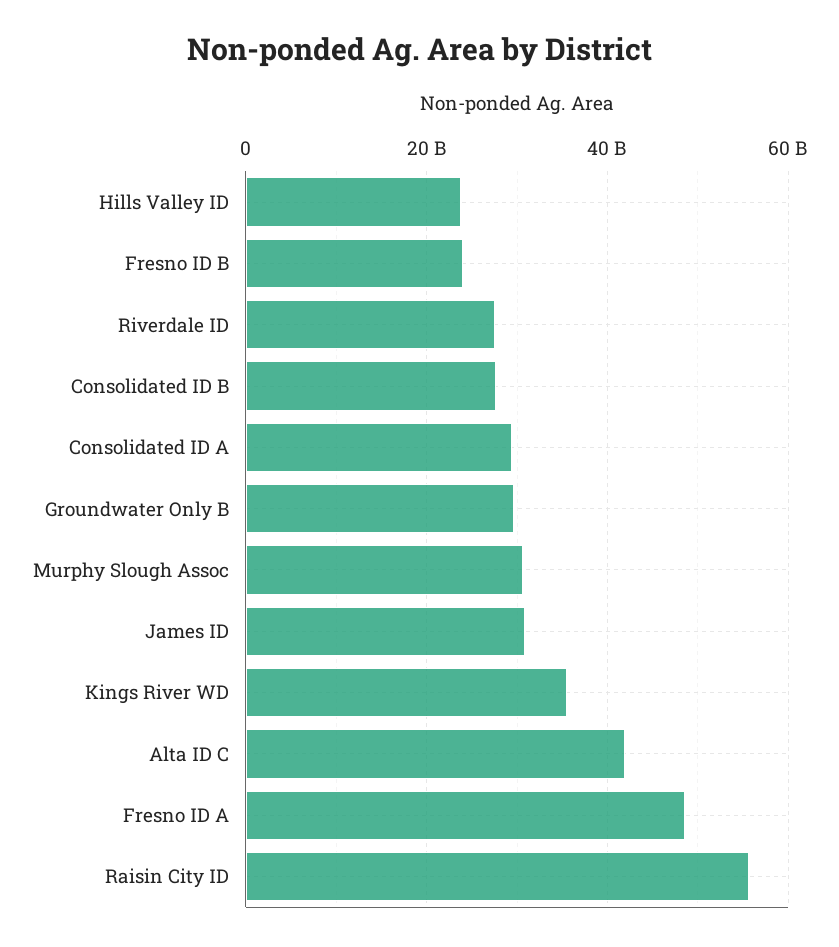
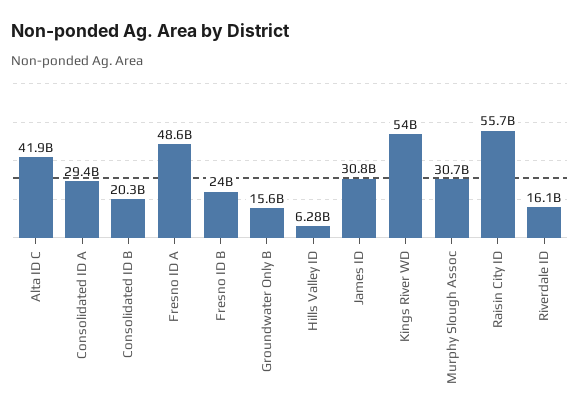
  {
-   "Hills Valley ID": 24000000000,
+   "Hills Valley ID": 6280000000,
    "Fresno ID B": 24000000000,
-   "Riverdale ID": 28000000000,
+   "Riverdale ID": 16100000000,
-   "Consolidated ID B": 28000000000,
+   "Consolidated ID B": 20300000000,
    "Consolidated ID A": 29400000000,
-   "Groundwater Only B": 30000000000,
+   "Groundwater Only B": 15600000000,
    "Murphy Slough Assoc": 30700000000,
    "James ID": 30800000000,
-   "Kings River WD": 36000000000,
+   "Kings River WD": 54000000000,
    "Alta ID C": 41900000000,
    "Fresno ID A": 48600000000,
    "Raisin City ID": 55700000000
  }

